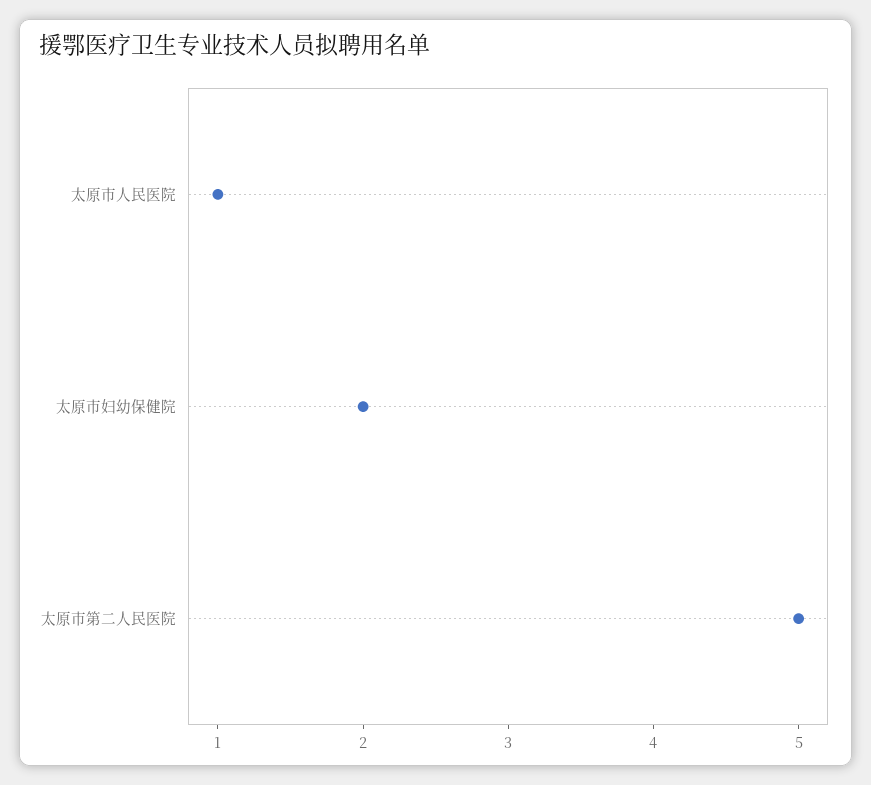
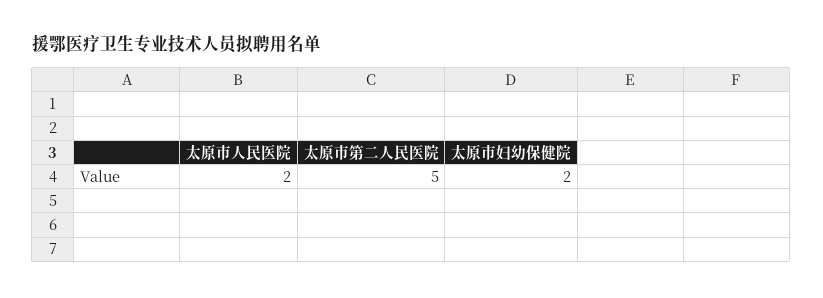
  {
-   "太原市人民医院": 1,
+   "太原市人民医院": 2,
    "太原市妇幼保健院": 2,
    "太原市第二人民医院": 5
  }

